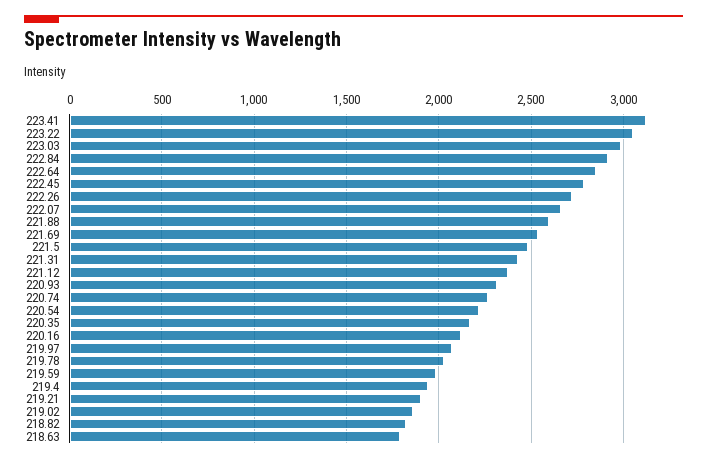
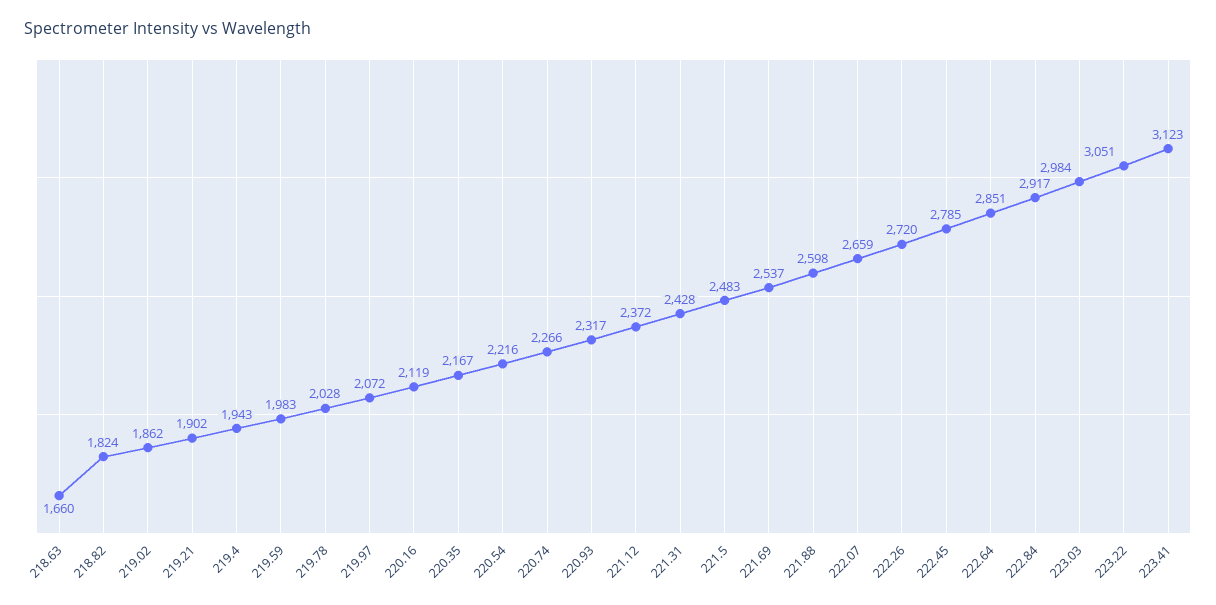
  {
    "223.41": 3123,
    "223.22": 3051,
    "223.03": 2984,
    "222.84": 2917,
    "222.64": 2851,
    "222.45": 2785,
    "222.26": 2720,
    "222.07": 2659,
    "221.88": 2598,
    "221.69": 2537,
    "221.5": 2483,
    "221.31": 2428,
    "221.12": 2372,
    "220.93": 2317,
    "220.74": 2266,
    "220.54": 2216,
    "220.35": 2167,
    "220.16": 2119,
    "219.97": 2072,
    "219.78": 2028,
    "219.59": 1983,
    "219.4": 1943,
    "219.21": 1902,
    "219.02": 1862,
    "218.82": 1824,
-   "218.63": 1800
+   "218.63": 1660
  }

